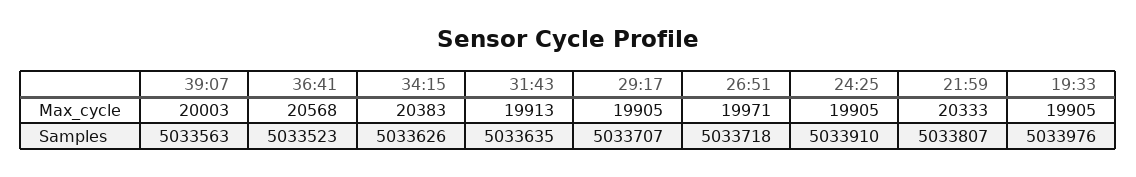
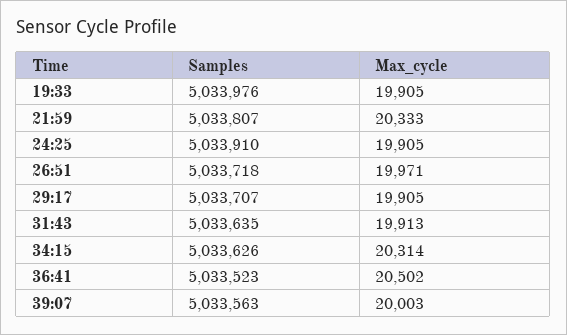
  {
    "39:07": {
      "Max_cycle": 20003,
      "Samples": 5033563
    },
    "36:41": {
-     "Max_cycle": 20568,
+     "Max_cycle": 20502,
      "Samples": 5033523
    },
    "34:15": {
-     "Max_cycle": 20383,
+     "Max_cycle": 20314,
      "Samples": 5033626
    },
    "31:43": {
      "Max_cycle": 19913,
      "Samples": 5033635
    },
    "29:17": {
      "Max_cycle": 19905,
      "Samples": 5033707
    },
    "26:51": {
      "Max_cycle": 19971,
      "Samples": 5033718
    },
    "24:25": {
      "Max_cycle": 19905,
      "Samples": 5033910
    },
    "21:59": {
      "Max_cycle": 20333,
      "Samples": 5033807
    },
    "19:33": {
      "Max_cycle": 19905,
      "Samples": 5033976
    }
  }

